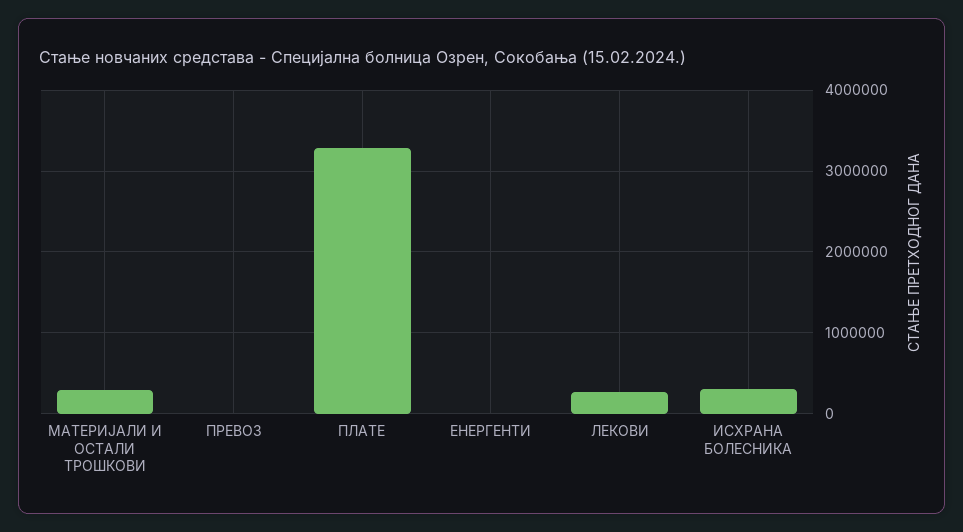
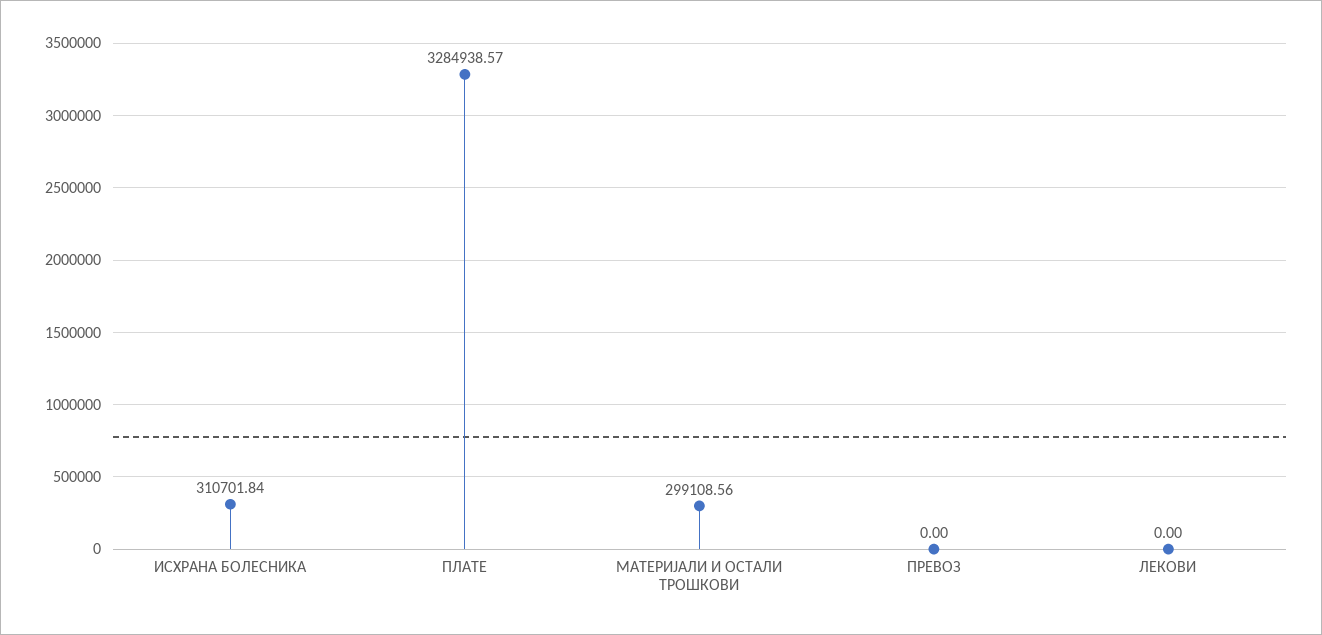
  {
    "МАТЕРИЈАЛИ И ОСТАЛИ ТРОШКОВИ": 299108.56,
    "ПРЕВОЗ": 0,
    "ПЛАТЕ": 3284938.57,
-   "ЕНЕРГЕНТИ": 0,
-   "ЛЕКОВИ": 300000,
+   "ЛЕКОВИ": 0,
    "ИСХРАНА БОЛЕСНИКА": 310701.84
  }

